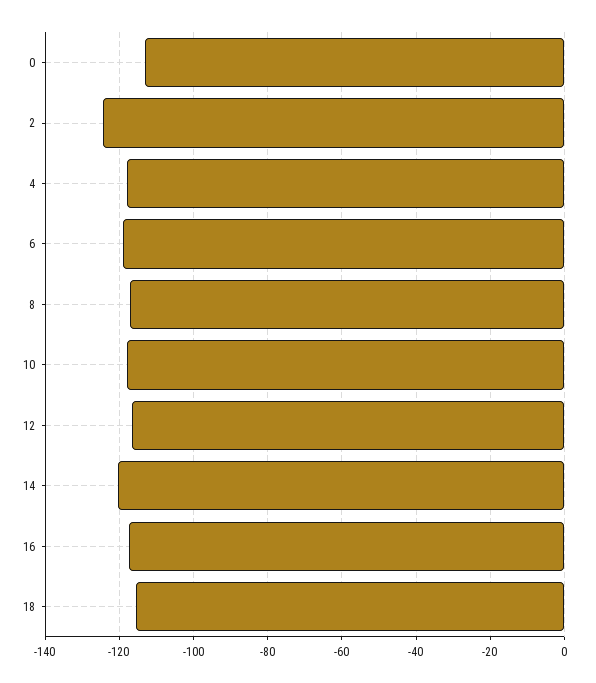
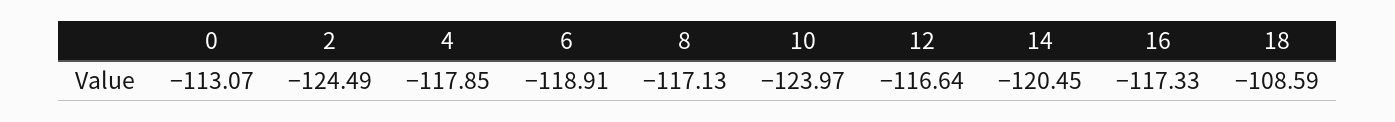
  {
    "0": -113.07,
    "2": -124.49,
    "4": -117.85,
    "6": -118.91,
    "8": -117.13,
-   "10": -118,
+   "10": -123.97,
    "12": -116.64,
    "14": -120.45,
    "16": -117.33,
-   "18": -116
+   "18": -108.59
  }

